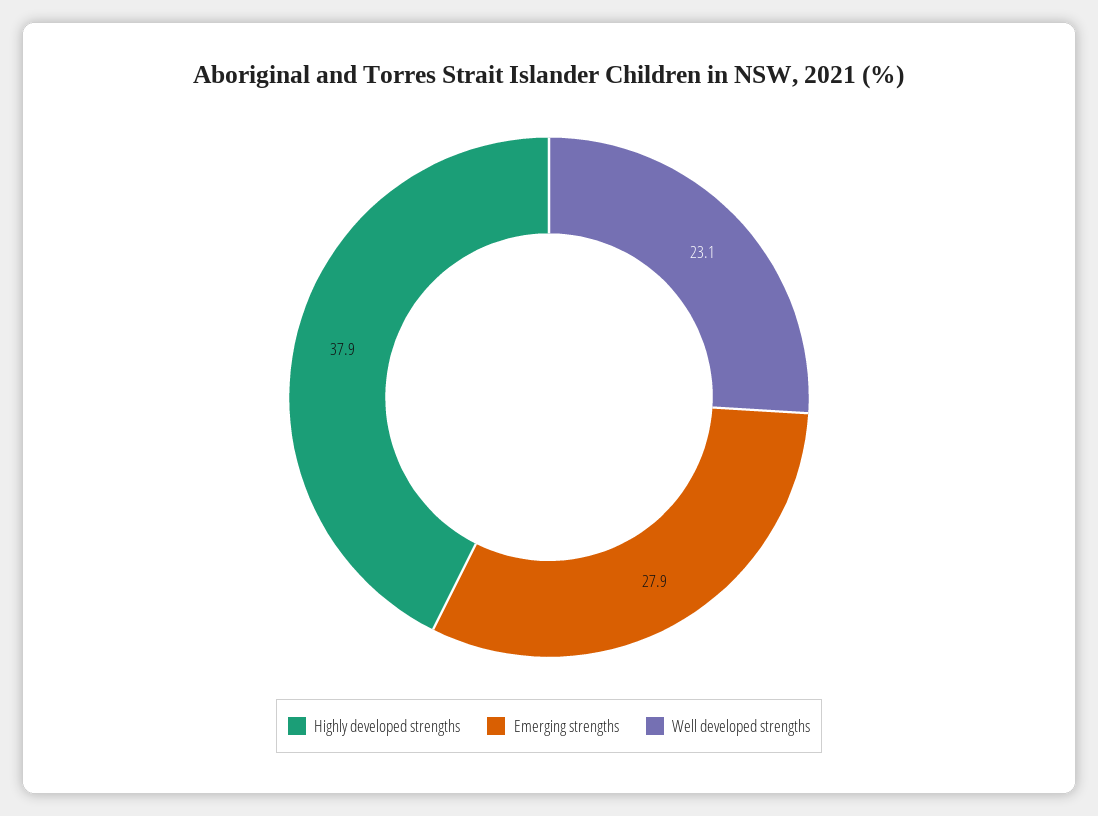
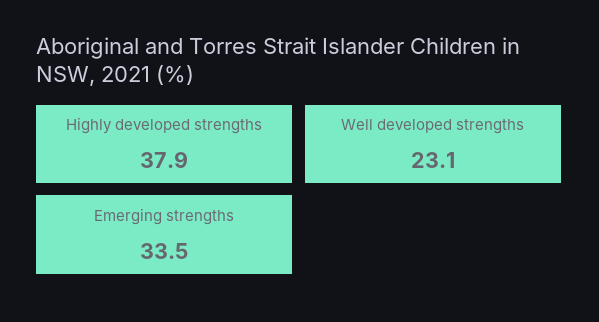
  {
    "Highly developed strengths": 37.9,
-   "Emerging strengths": 27.9,
+   "Emerging strengths": 33.5,
    "Well developed strengths": 23.1
  }

